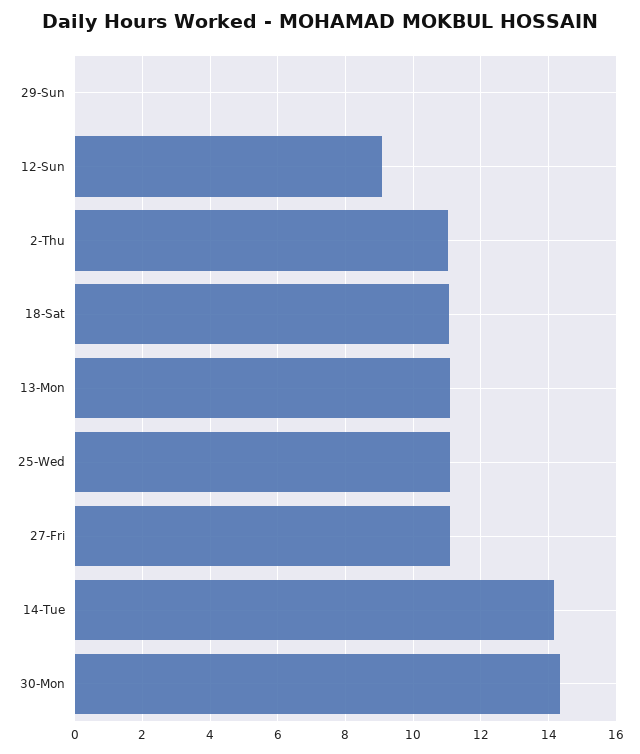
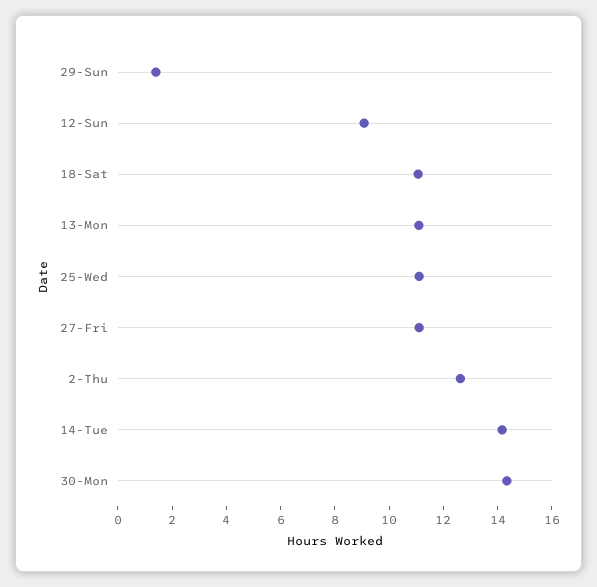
  {
-   "29-Sun": 0,
+   "29-Sun": 1.5,
    "12-Sun": 9,
-   "2-Thu": 11,
+   "2-Thu": 12.5,
    "18-Sat": 11,
    "13-Mon": 11,
    "25-Wed": 11.2,
    "27-Fri": 11.2,
    "14-Tue": 14.2,
    "30-Mon": 14.4
  }

